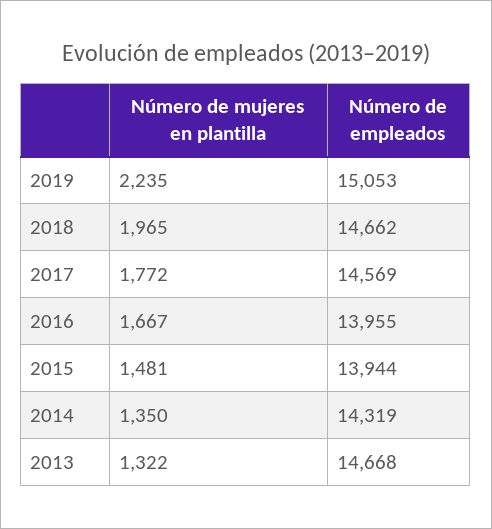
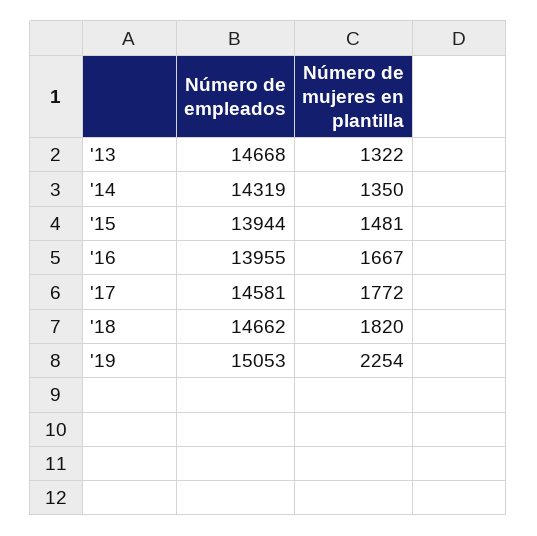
  {
    "Número de mujeres en plantilla": {
-     "2019": 2235,
+     "2019": 2254,
-     "2018": 1965,
+     "2018": 1820,
      "2017": 1772,
      "2016": 1667,
      "2015": 1481,
      "2014": 1350,
      "2013": 1322
    },
    "Número de empleados": {
      "2019": 15053,
      "2018": 14662,
-     "2017": 14569,
+     "2017": 14581,
      "2016": 13955,
      "2015": 13944,
      "2014": 14319,
      "2013": 14668
    }
  }

